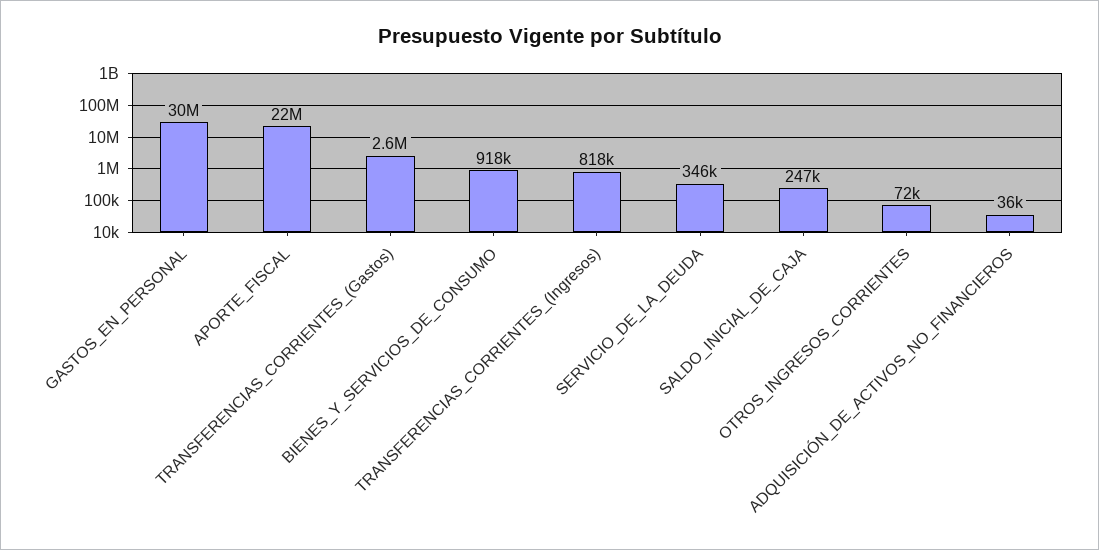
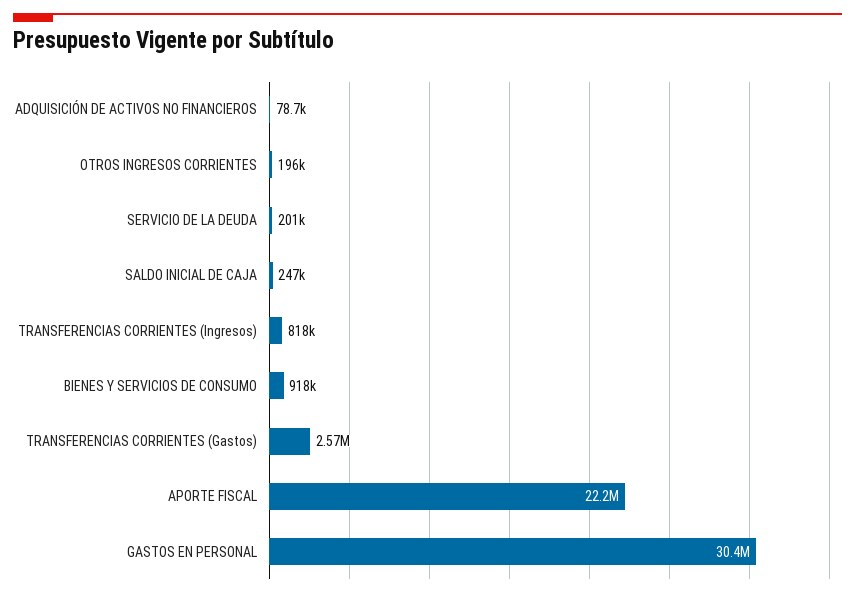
  {
    "GASTOS_EN_PERSONAL": 30400000,
    "APORTE_FISCAL": 22200000,
    "TRANSFERENCIAS_CORRIENTES_(Gastos)": 2570000,
    "BIENES_Y_SERVICIOS_DE_CONSUMO": 918000,
    "TRANSFERENCIAS_CORRIENTES_(Ingresos)": 818000,
-   "SERVICIO_DE_LA_DEUDA": 346000,
+   "SERVICIO_DE_LA_DEUDA": 201000,
    "SALDO_INICIAL_DE_CAJA": 247000,
-   "OTROS_INGRESOS_CORRIENTES": 72000,
+   "OTROS_INGRESOS_CORRIENTES": 196000,
-   "ADQUISICIÓN_DE_ACTIVOS_NO_FINANCIEROS": 36000
+   "ADQUISICIÓN_DE_ACTIVOS_NO_FINANCIEROS": 78700
  }

